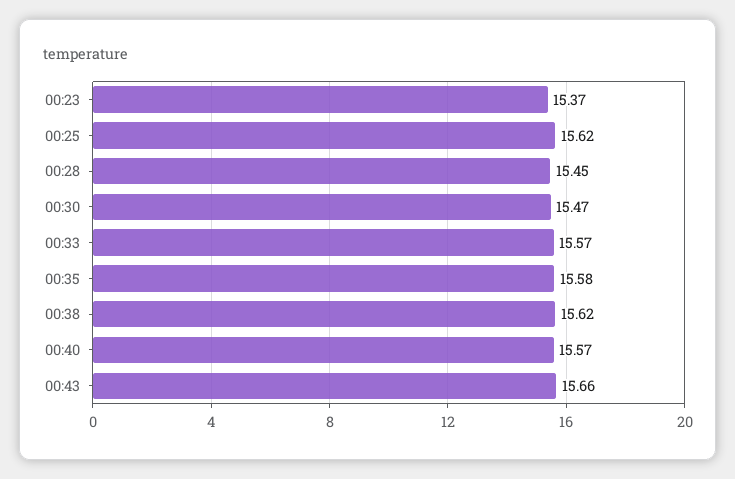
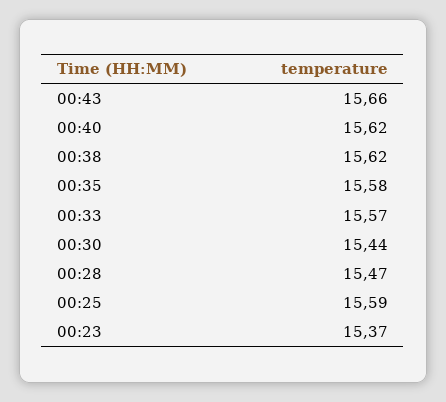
  {
    "00:23": 15.37,
-   "00:25": 15.62,
+   "00:25": 15.59,
-   "00:28": 15.45,
+   "00:28": 15.47,
-   "00:30": 15.47,
+   "00:30": 15.44,
    "00:33": 15.57,
    "00:35": 15.58,
    "00:38": 15.62,
-   "00:40": 15.57,
+   "00:40": 15.62,
    "00:43": 15.66
  }

